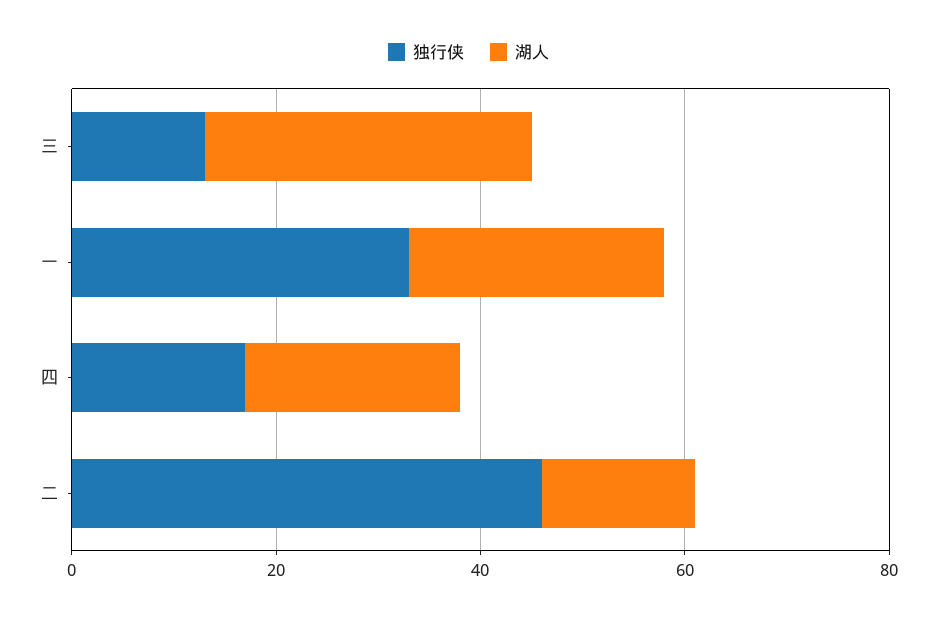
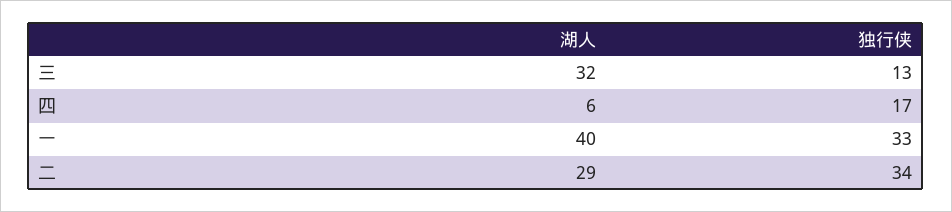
  {
    "独行侠": {
      "三": 13,
      "一": 33,
      "四": 17,
-     "二": 45
+     "二": 34
    },
    "湖人": {
      "三": 32,
-     "一": 25,
+     "一": 40,
-     "四": 20,
+     "四": 6,
-     "二": 15
+     "二": 29
    }
  }

